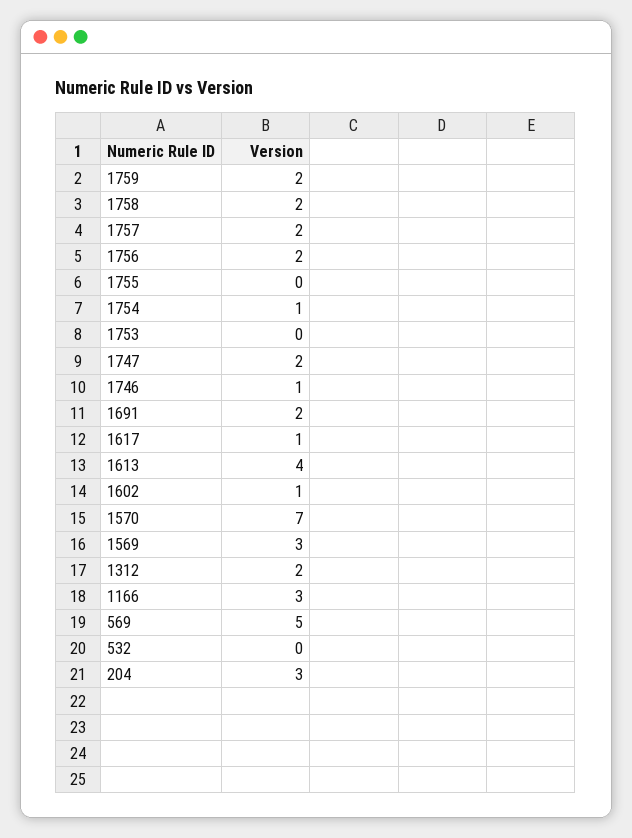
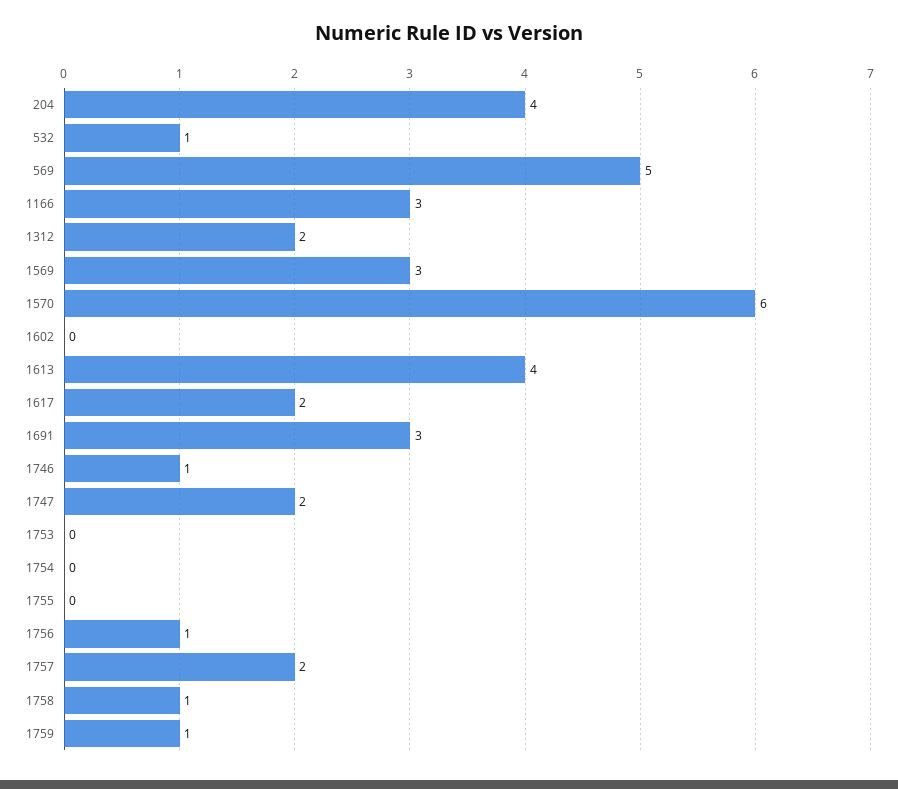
  {
-   "1759": 2,
+   "1759": 1,
-   "1758": 2,
+   "1758": 1,
    "1757": 2,
-   "1756": 2,
+   "1756": 1,
    "1755": 0,
-   "1754": 1,
+   "1754": 0,
    "1753": 0,
    "1747": 2,
    "1746": 1,
-   "1691": 2,
+   "1691": 3,
-   "1617": 1,
+   "1617": 2,
    "1613": 4,
-   "1602": 1,
+   "1602": 0,
-   "1570": 7,
+   "1570": 6,
    "1569": 3,
    "1312": 2,
    "1166": 3,
    "569": 5,
-   "532": 0,
+   "532": 1,
-   "204": 3
+   "204": 4
  }

